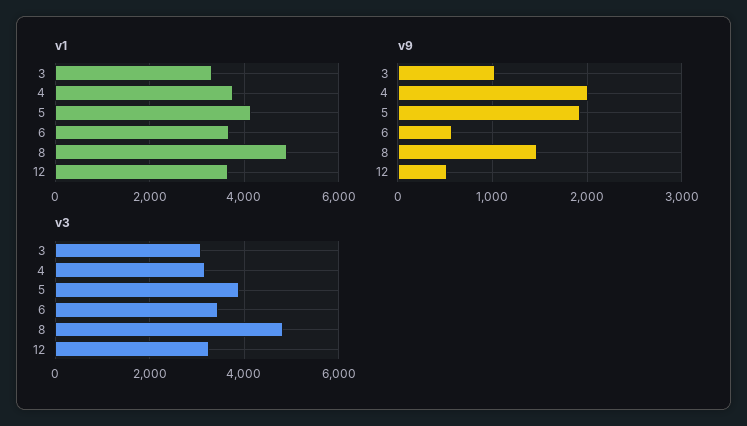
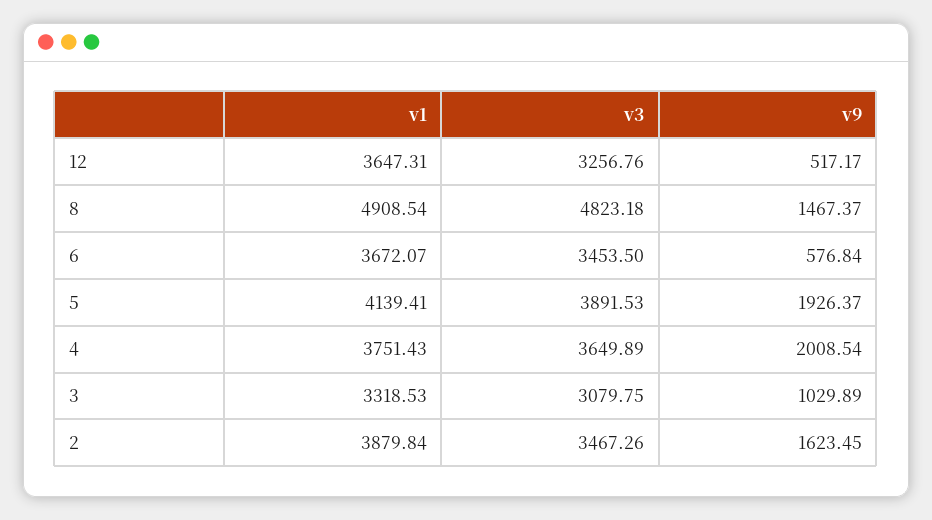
  {
    "v1": {
      "3": 3318.53,
      "4": 3751.43,
      "5": 4139.41,
      "6": 3672.07,
      "8": 4908.54,
-     "12": 3647.31
+     "12": 3647.31,
+     "2": 3879.84
    },
    "v9": {
      "3": 1029.89,
      "4": 2008.54,
      "5": 1926.37,
      "6": 576.84,
      "8": 1467.37,
-     "12": 517.17
+     "12": 517.17,
+     "2": 1623.45
    },
    "v3": {
      "3": 3079.75,
-     "4": 3200,
+     "4": 3649.89,
      "5": 3891.53,
      "6": 3453.5,
      "8": 4823.18,
-     "12": 3256.76
+     "12": 3256.76,
+     "2": 3467.26
    }
  }

